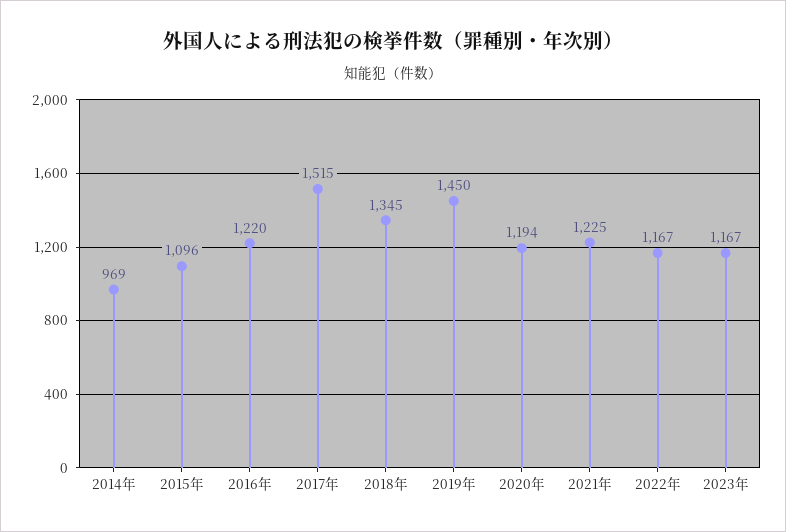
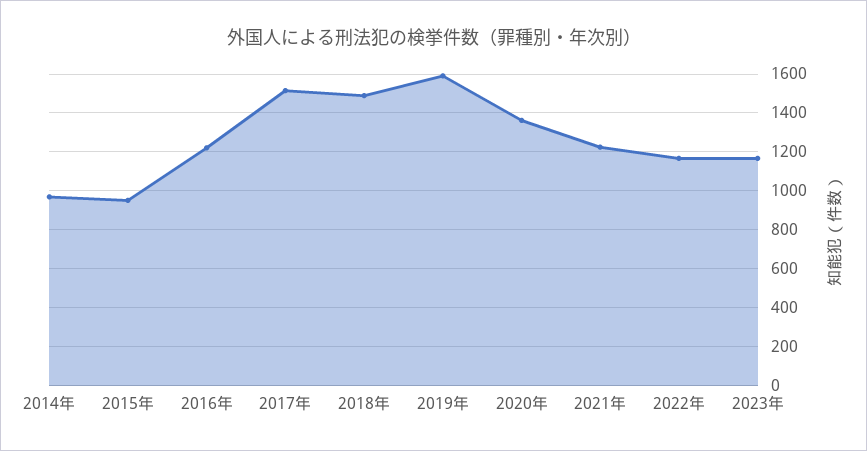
  {
    "2014年": 969,
-   "2015年": 1096,
+   "2015年": 950,
    "2016年": 1220,
    "2017年": 1515,
-   "2018年": 1345,
+   "2018年": 1500,
-   "2019年": 1450,
+   "2019年": 1600,
-   "2020年": 1194,
+   "2020年": 1350,
    "2021年": 1225,
    "2022年": 1167,
    "2023年": 1167
  }

